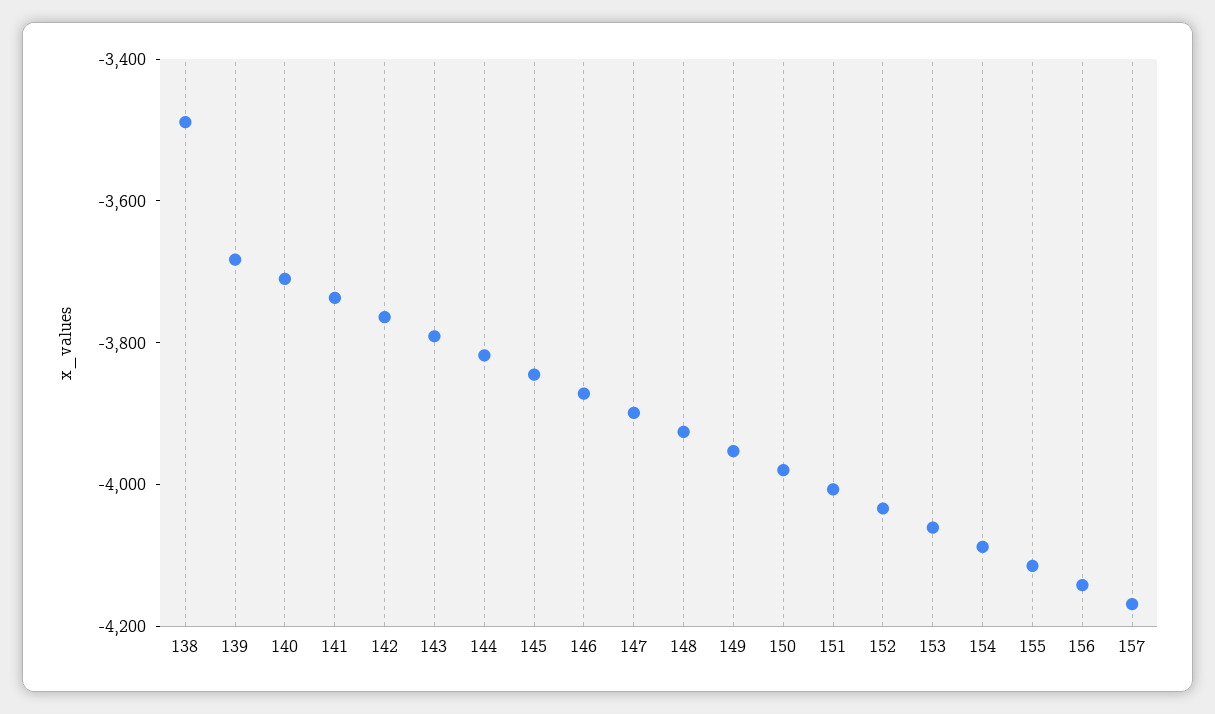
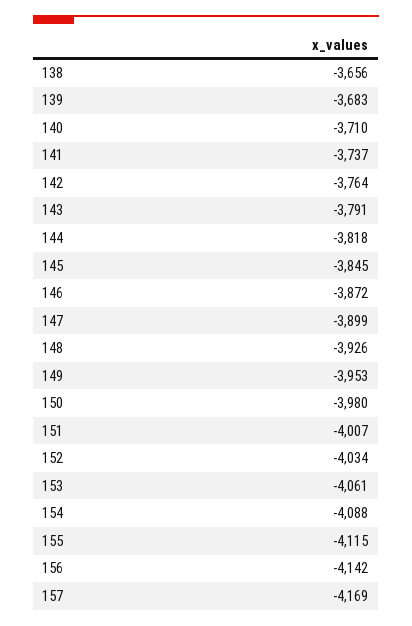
  {
-   "138": -3500,
+   "138": -3656,
    "139": -3683,
    "140": -3710,
    "141": -3737,
    "142": -3764,
    "143": -3791,
    "144": -3818,
    "145": -3845,
    "146": -3872,
    "147": -3899,
    "148": -3926,
    "149": -3953,
    "150": -3980,
    "151": -4007,
    "152": -4034,
    "153": -4061,
    "154": -4088,
    "155": -4115,
    "156": -4142,
    "157": -4169
  }

